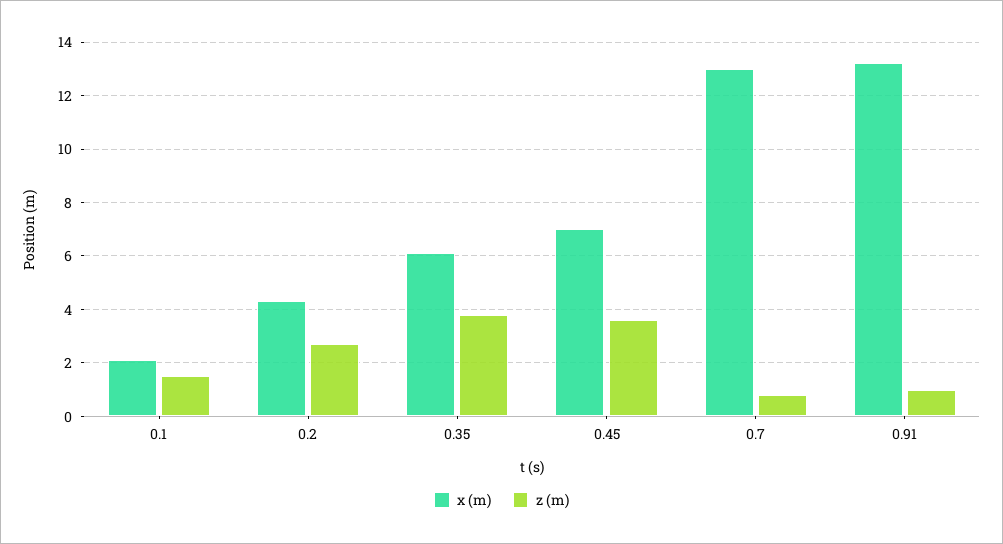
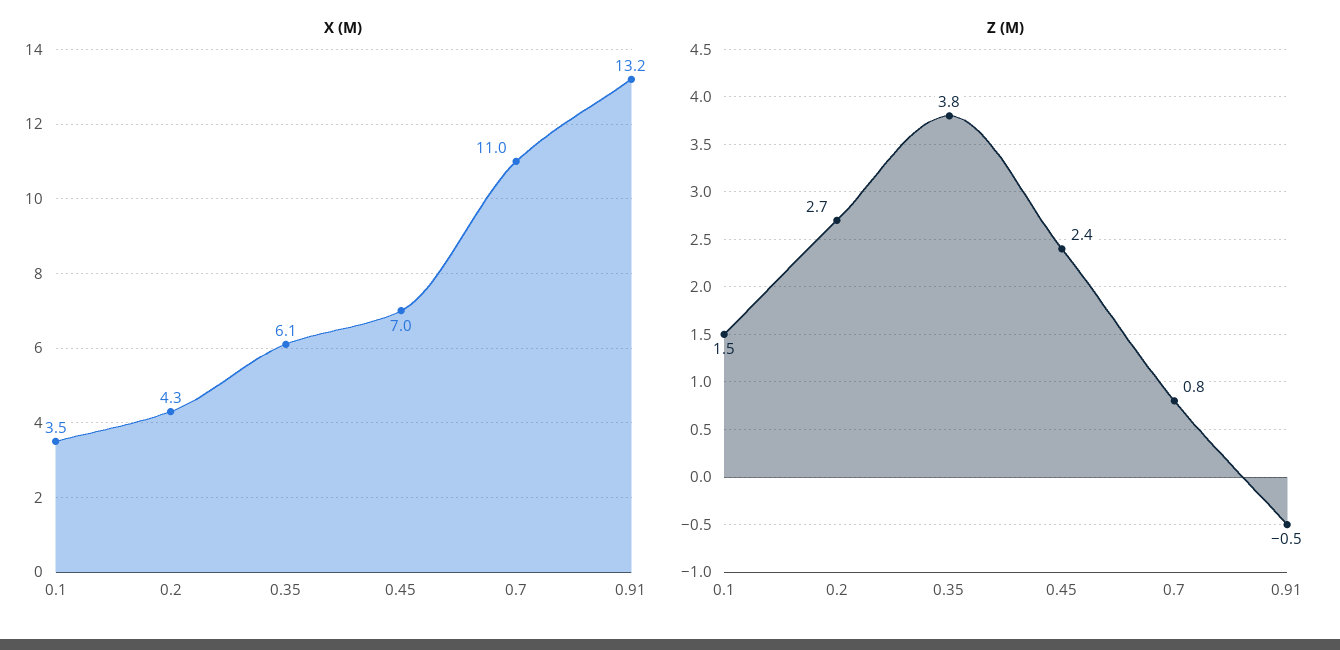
  {
    "x (m)": {
-     "0.1": 2,
+     "0.1": 3.5,
      "0.2": 4.3,
      "0.35": 6.1,
      "0.45": 7,
-     "0.7": 13,
+     "0.7": 11,
      "0.91": 13.2
    },
    "z (m)": {
      "0.1": 1.5,
      "0.2": 2.7,
      "0.35": 3.8,
-     "0.45": 3.5,
+     "0.45": 2.4,
      "0.7": 0.8,
-     "0.91": 1
+     "0.91": -0.5
    }
  }

